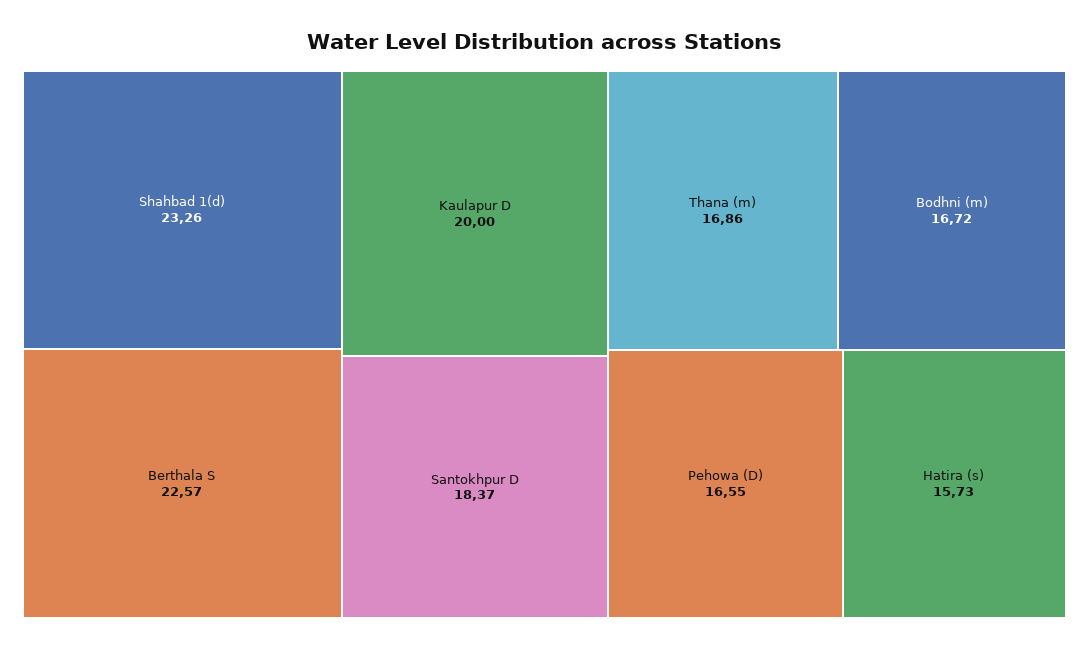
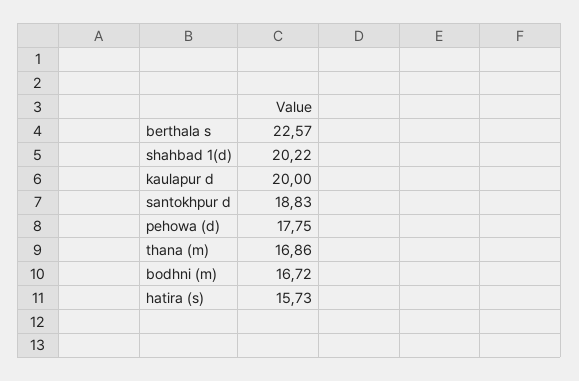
  {
-   "Shahbad 1(d)": 23.26,
+   "Shahbad 1(d)": 20.22,
    "Berthala S": 22.57,
    "Kaulapur D": 20,
-   "Santokhpur D": 18.37,
+   "Santokhpur D": 18.83,
    "Thana (m)": 16.86,
    "Bodhni (m)": 16.72,
-   "Pehowa (D)": 16.55,
+   "Pehowa (D)": 17.75,
    "Hatira (s)": 15.73
  }

